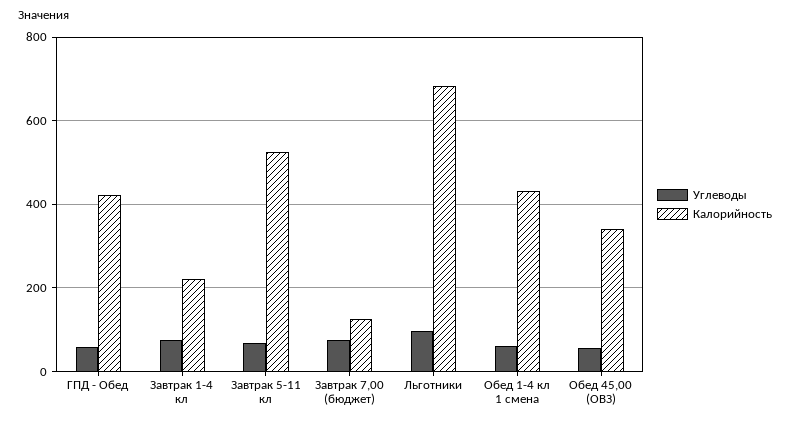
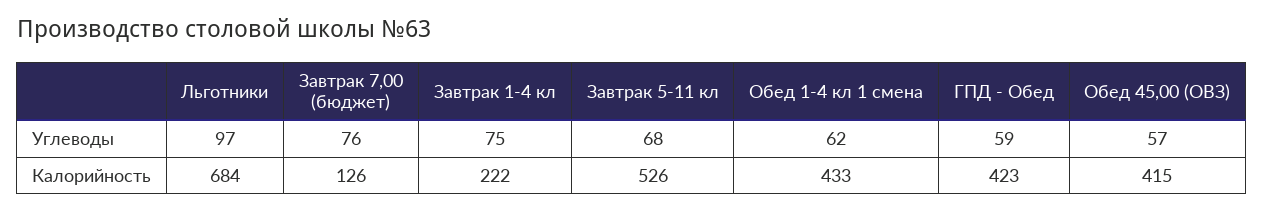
  {
    "Углеводы": {
      "ГПД - Обед": 59,
      "Завтрак 1-4 кл": 75,
      "Завтрак 5-11 кл": 68,
      "Завтрак 7,00 (бюджет)": 76,
      "Льготники": 97,
      "Обед 1-4 кл 1 смена": 62,
      "Обед 45,00 (ОВЗ)": 57
    },
    "Калорийность": {
      "ГПД - Обед": 423,
      "Завтрак 1-4 кл": 222,
      "Завтрак 5-11 кл": 526,
      "Завтрак 7,00 (бюджет)": 126,
      "Льготники": 684,
      "Обед 1-4 кл 1 смена": 433,
-     "Обед 45,00 (ОВЗ)": 340
+     "Обед 45,00 (ОВЗ)": 415
    }
  }

